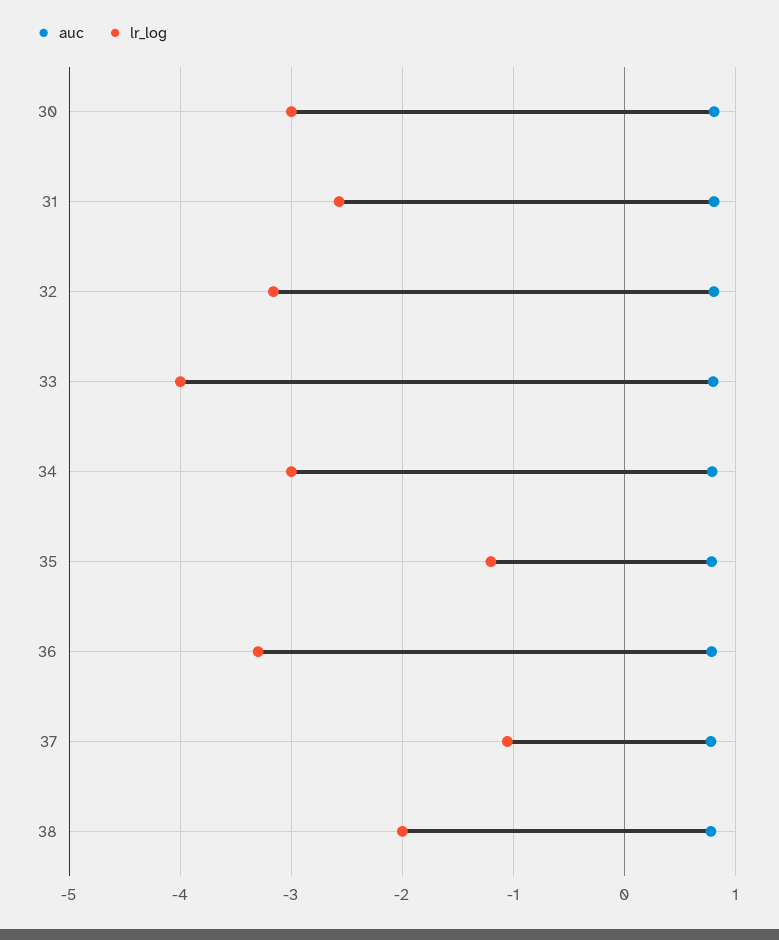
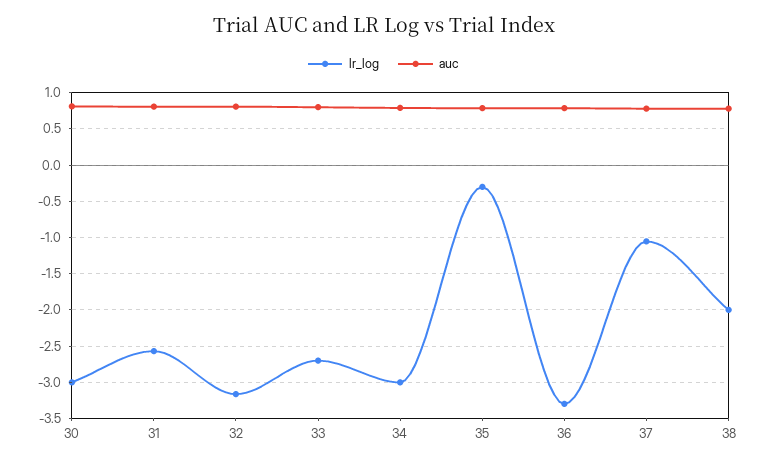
  {
    "auc": {
      "30": 0.8,
      "31": 0.8,
      "32": 0.8,
      "33": 0.8,
      "34": 0.8,
      "35": 0.8,
      "36": 0.8,
      "37": 0.8,
      "38": 0.8
    },
    "lr_log": {
      "30": -3,
      "31": -2.6,
      "32": -3.2,
-     "33": -4,
+     "33": -2.7,
      "34": -3,
-     "35": -1.2,
+     "35": -0.3,
      "36": -3.3,
      "37": -1.1,
      "38": -2
    }
  }

